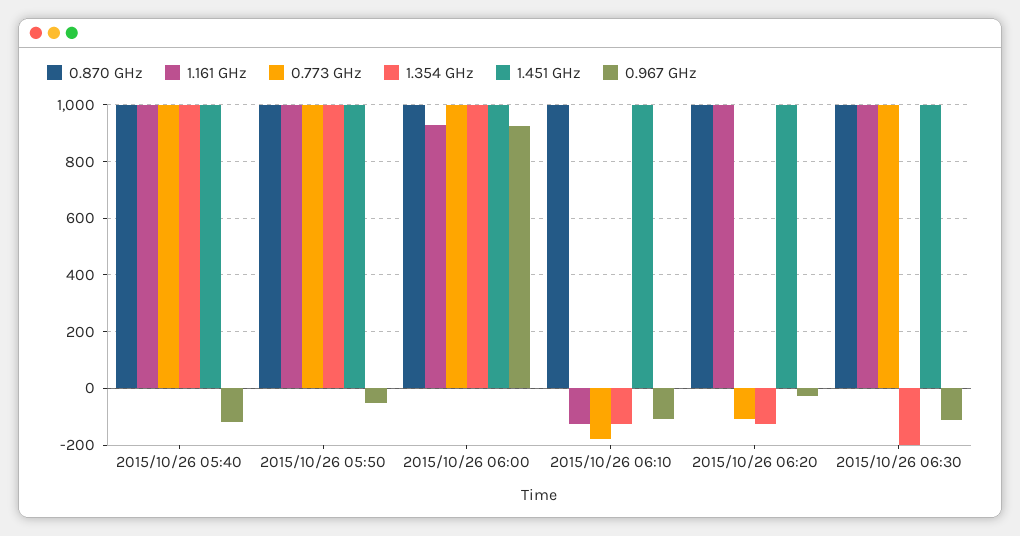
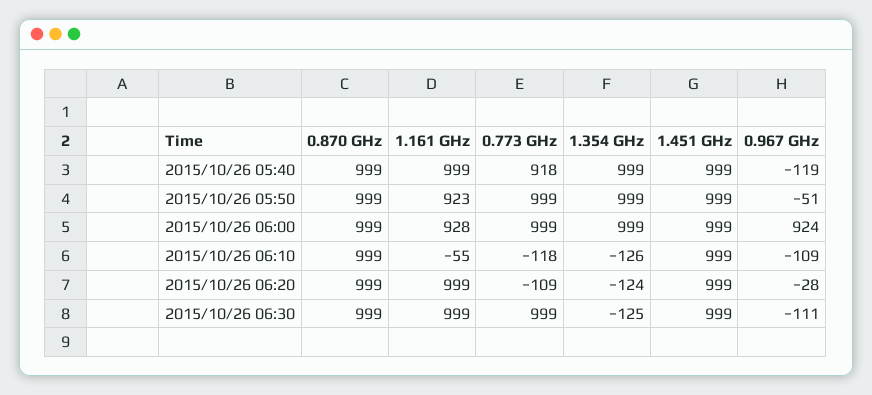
  {
    "0.870 GHz": {
      "2015/10/26 05:40": 999,
      "2015/10/26 05:50": 999,
      "2015/10/26 06:00": 999,
      "2015/10/26 06:10": 999,
      "2015/10/26 06:20": 999,
      "2015/10/26 06:30": 999
    },
    "1.161 GHz": {
      "2015/10/26 05:40": 999,
-     "2015/10/26 05:50": 1000,
+     "2015/10/26 05:50": 923,
      "2015/10/26 06:00": 928,
-     "2015/10/26 06:10": -125,
+     "2015/10/26 06:10": -55,
      "2015/10/26 06:20": 999,
      "2015/10/26 06:30": 999
    },
    "0.773 GHz": {
-     "2015/10/26 05:40": 1000,
+     "2015/10/26 05:40": 918,
      "2015/10/26 05:50": 999,
      "2015/10/26 06:00": 999,
-     "2015/10/26 06:10": -175,
+     "2015/10/26 06:10": -118,
      "2015/10/26 06:20": -109,
      "2015/10/26 06:30": 999
    },
    "1.354 GHz": {
      "2015/10/26 05:40": 999,
      "2015/10/26 05:50": 999,
      "2015/10/26 06:00": 999,
      "2015/10/26 06:10": -126,
      "2015/10/26 06:20": -124,
-     "2015/10/26 06:30": -200
+     "2015/10/26 06:30": -125
    },
    "1.451 GHz": {
      "2015/10/26 05:40": 999,
      "2015/10/26 05:50": 999,
      "2015/10/26 06:00": 999,
      "2015/10/26 06:10": 999,
      "2015/10/26 06:20": 999,
      "2015/10/26 06:30": 999
    },
    "0.967 GHz": {
      "2015/10/26 05:40": -119,
      "2015/10/26 05:50": -51,
      "2015/10/26 06:00": 924,
      "2015/10/26 06:10": -109,
      "2015/10/26 06:20": -28,
      "2015/10/26 06:30": -111
    }
  }

